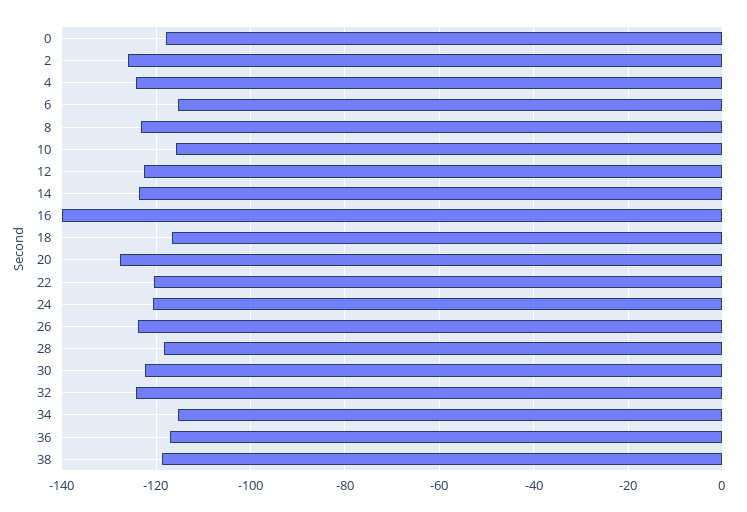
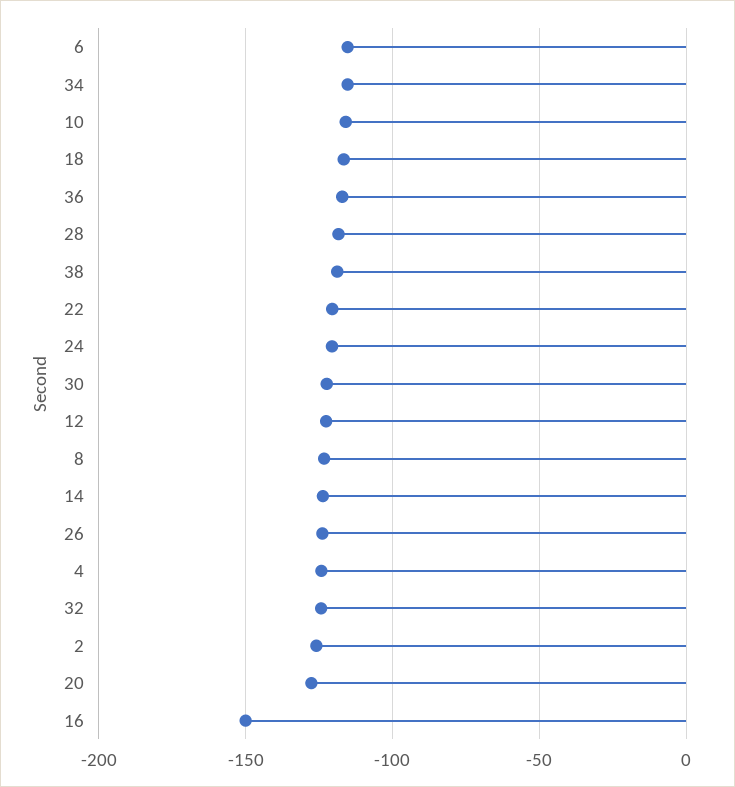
  {
-   "0": -118,
    "2": -126,
    "4": -124,
    "6": -116,
    "8": -124,
    "10": -116,
    "12": -122,
    "14": -124,
-   "16": -140,
+   "16": -150,
    "18": -116,
    "20": -128,
    "22": -120,
    "24": -120,
    "26": -124,
    "28": -118,
    "30": -122,
    "32": -124,
    "34": -116,
    "36": -118,
    "38": -118
  }

